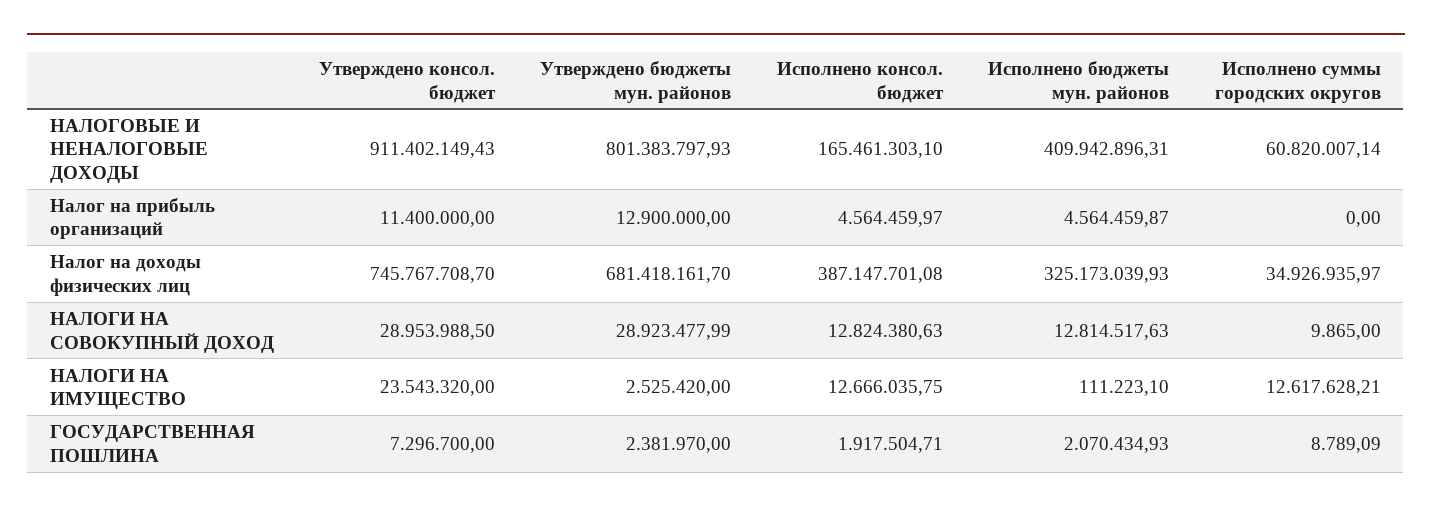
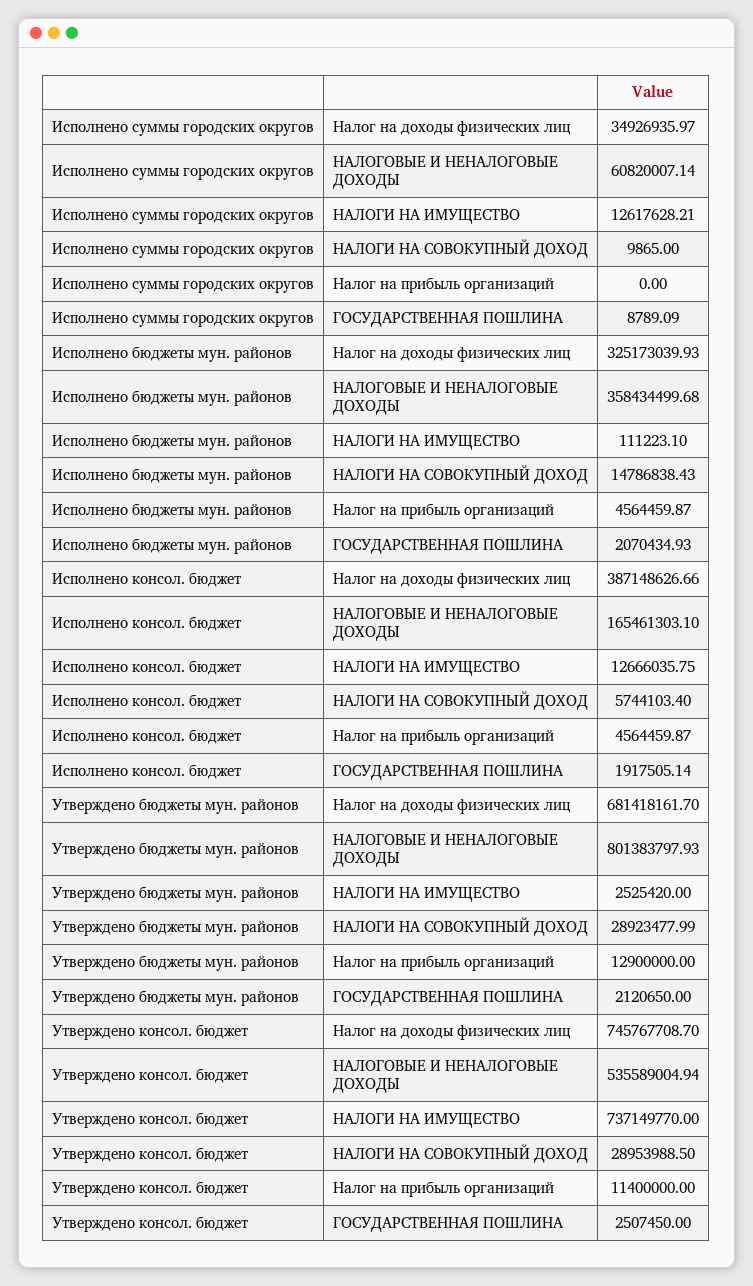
  {
    "Утверждено консол. бюджет": {
-     "НАЛОГОВЫЕ И НЕНАЛОГОВЫЕ ДОХОДЫ": 911402149.43,
+     "НАЛОГОВЫЕ И НЕНАЛОГОВЫЕ ДОХОДЫ": 535589004.94,
      "Налог на прибыль организаций": 11400000,
      "Налог на доходы физических лиц": 745767708.7,
      "НАЛОГИ НА СОВОКУПНЫЙ ДОХОД": 28953988.5,
-     "НАЛОГИ НА ИМУЩЕСТВО": 23543320,
+     "НАЛОГИ НА ИМУЩЕСТВО": 737149770,
-     "ГОСУДАРСТВЕННАЯ ПОШЛИНА": 7296700
+     "ГОСУДАРСТВЕННАЯ ПОШЛИНА": 2507450
    },
    "Утверждено бюджеты мун. районов": {
      "НАЛОГОВЫЕ И НЕНАЛОГОВЫЕ ДОХОДЫ": 801383797.93,
      "Налог на прибыль организаций": 12900000,
      "Налог на доходы физических лиц": 681418161.7,
      "НАЛОГИ НА СОВОКУПНЫЙ ДОХОД": 28923477.99,
      "НАЛОГИ НА ИМУЩЕСТВО": 2525420,
-     "ГОСУДАРСТВЕННАЯ ПОШЛИНА": 2381970
+     "ГОСУДАРСТВЕННАЯ ПОШЛИНА": 2120650
    },
    "Исполнено консол. бюджет": {
      "НАЛОГОВЫЕ И НЕНАЛОГОВЫЕ ДОХОДЫ": 165461303.1,
-     "Налог на прибыль организаций": 4564459.97,
+     "Налог на прибыль организаций": 4564459.87,
-     "Налог на доходы физических лиц": 387147701.08,
+     "Налог на доходы физических лиц": 387148626.66,
-     "НАЛОГИ НА СОВОКУПНЫЙ ДОХОД": 12824380.63,
+     "НАЛОГИ НА СОВОКУПНЫЙ ДОХОД": 5744103.4,
      "НАЛОГИ НА ИМУЩЕСТВО": 12666035.75,
-     "ГОСУДАРСТВЕННАЯ ПОШЛИНА": 1917504.71
+     "ГОСУДАРСТВЕННАЯ ПОШЛИНА": 1917505.14
    },
    "Исполнено бюджеты мун. районов": {
-     "НАЛОГОВЫЕ И НЕНАЛОГОВЫЕ ДОХОДЫ": 409942896.31,
+     "НАЛОГОВЫЕ И НЕНАЛОГОВЫЕ ДОХОДЫ": 358434499.68,
      "Налог на прибыль организаций": 4564459.87,
      "Налог на доходы физических лиц": 325173039.93,
-     "НАЛОГИ НА СОВОКУПНЫЙ ДОХОД": 12814517.63,
+     "НАЛОГИ НА СОВОКУПНЫЙ ДОХОД": 14786838.43,
      "НАЛОГИ НА ИМУЩЕСТВО": 111223.1,
      "ГОСУДАРСТВЕННАЯ ПОШЛИНА": 2070434.93
    },
    "Исполнено суммы городских округов": {
      "НАЛОГОВЫЕ И НЕНАЛОГОВЫЕ ДОХОДЫ": 60820007.14,
      "Налог на прибыль организаций": 0,
      "Налог на доходы физических лиц": 34926935.97,
      "НАЛОГИ НА СОВОКУПНЫЙ ДОХОД": 9865,
      "НАЛОГИ НА ИМУЩЕСТВО": 12617628.21,
      "ГОСУДАРСТВЕННАЯ ПОШЛИНА": 8789.09
    }
  }

